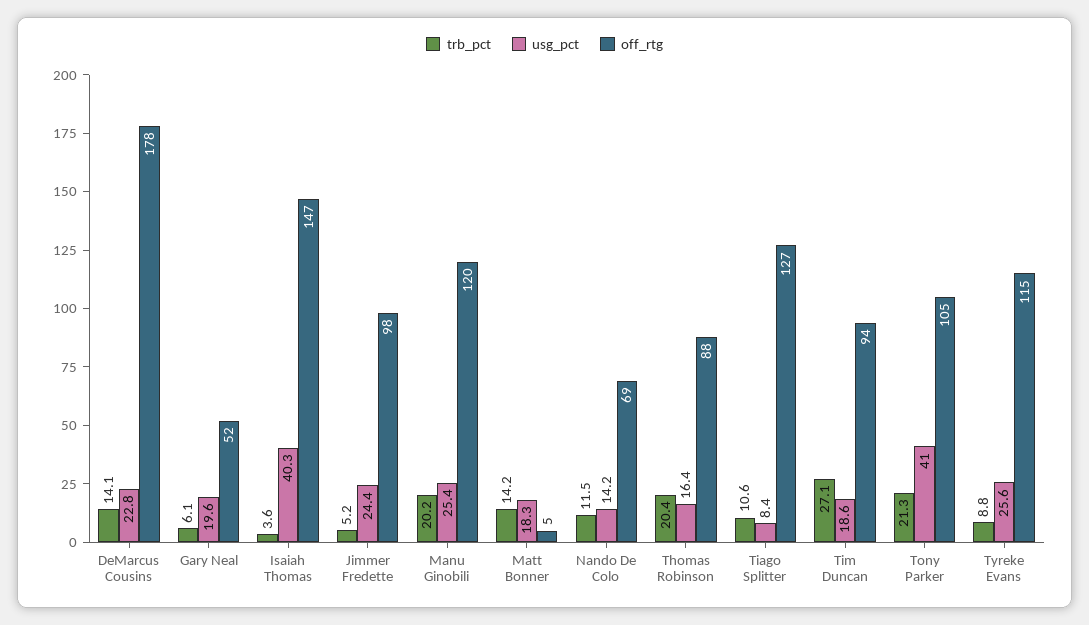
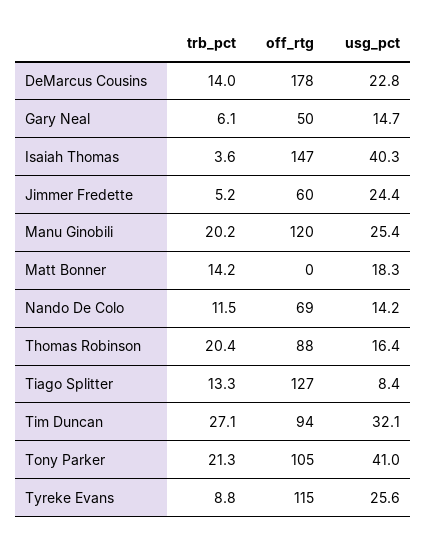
  {
    "trb_pct": {
-     "DeMarcus Cousins": 14.1,
+     "DeMarcus Cousins": 14,
      "Gary Neal": 6.1,
      "Isaiah Thomas": 3.6,
      "Jimmer Fredette": 5.2,
      "Manu Ginobili": 20.2,
      "Matt Bonner": 14.2,
      "Nando De Colo": 11.5,
      "Thomas Robinson": 20.4,
-     "Tiago Splitter": 10.6,
+     "Tiago Splitter": 13.3,
      "Tim Duncan": 27.1,
      "Tony Parker": 21.3,
      "Tyreke Evans": 8.8
    },
    "usg_pct": {
      "DeMarcus Cousins": 22.8,
-     "Gary Neal": 19.6,
+     "Gary Neal": 14.7,
      "Isaiah Thomas": 40.3,
      "Jimmer Fredette": 24.4,
      "Manu Ginobili": 25.4,
      "Matt Bonner": 18.3,
      "Nando De Colo": 14.2,
      "Thomas Robinson": 16.4,
      "Tiago Splitter": 8.4,
-     "Tim Duncan": 18.6,
+     "Tim Duncan": 32.1,
      "Tony Parker": 41,
      "Tyreke Evans": 25.6
    },
    "off_rtg": {
      "DeMarcus Cousins": 178,
-     "Gary Neal": 52,
+     "Gary Neal": 50,
      "Isaiah Thomas": 147,
-     "Jimmer Fredette": 98,
+     "Jimmer Fredette": 60,
      "Manu Ginobili": 120,
-     "Matt Bonner": 5,
+     "Matt Bonner": 0,
      "Nando De Colo": 69,
      "Thomas Robinson": 88,
      "Tiago Splitter": 127,
      "Tim Duncan": 94,
      "Tony Parker": 105,
      "Tyreke Evans": 115
    }
  }

